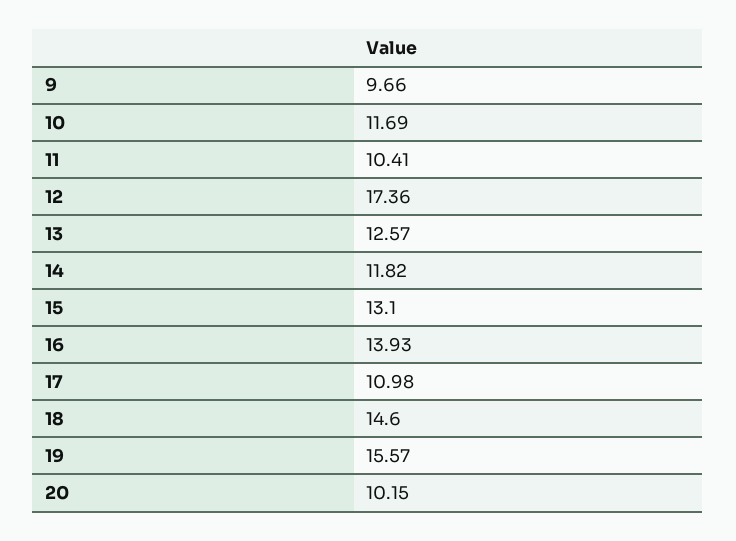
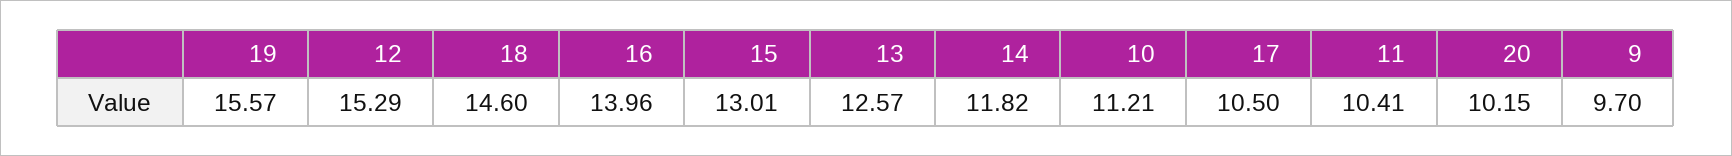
  {
-   "9": 9.66,
+   "9": 9.7,
-   "10": 11.69,
+   "10": 11.21,
    "11": 10.41,
-   "12": 17.36,
+   "12": 15.29,
    "13": 12.57,
    "14": 11.82,
-   "15": 13.1,
+   "15": 13.01,
-   "16": 13.93,
+   "16": 13.96,
-   "17": 10.98,
+   "17": 10.5,
    "18": 14.6,
    "19": 15.57,
    "20": 10.15
  }

